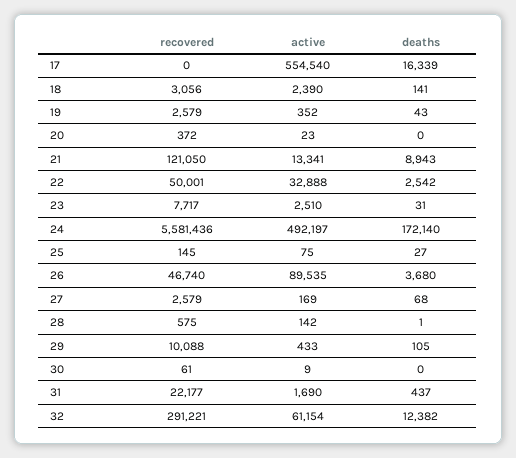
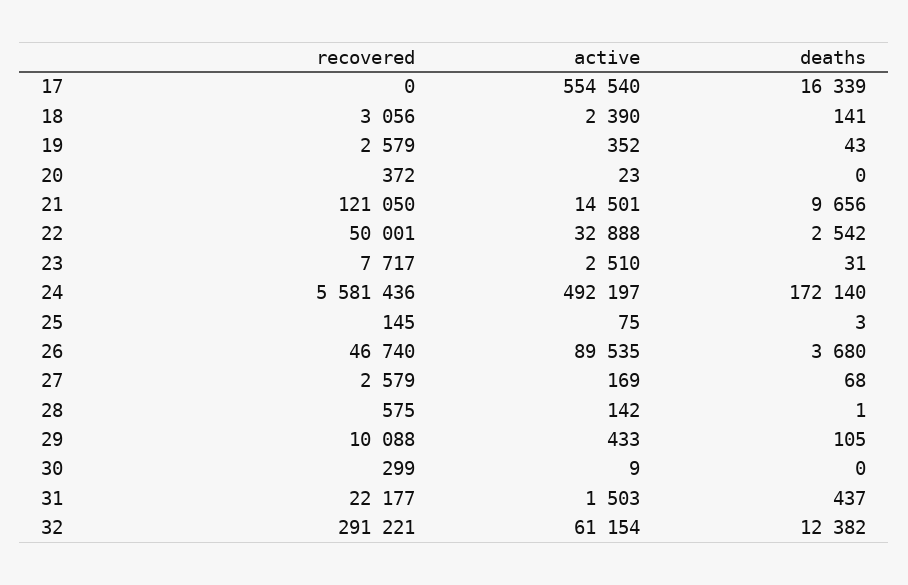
  {
    "recovered": {
      "17": 0,
      "18": 3056,
      "19": 2579,
      "20": 372,
      "21": 121050,
      "22": 50001,
      "23": 7717,
      "24": 5581436,
      "25": 145,
      "26": 46740,
      "27": 2579,
      "28": 575,
      "29": 10088,
-     "30": 61,
+     "30": 299,
      "31": 22177,
      "32": 291221
    },
    "active": {
      "17": 554540,
      "18": 2390,
      "19": 352,
      "20": 23,
-     "21": 13341,
+     "21": 14501,
      "22": 32888,
      "23": 2510,
      "24": 492197,
      "25": 75,
      "26": 89535,
      "27": 169,
      "28": 142,
      "29": 433,
      "30": 9,
-     "31": 1690,
+     "31": 1503,
      "32": 61154
    },
    "deaths": {
      "17": 16339,
      "18": 141,
      "19": 43,
      "20": 0,
-     "21": 8943,
+     "21": 9656,
      "22": 2542,
      "23": 31,
      "24": 172140,
-     "25": 27,
+     "25": 3,
      "26": 3680,
      "27": 68,
      "28": 1,
      "29": 105,
      "30": 0,
      "31": 437,
      "32": 12382
    }
  }

